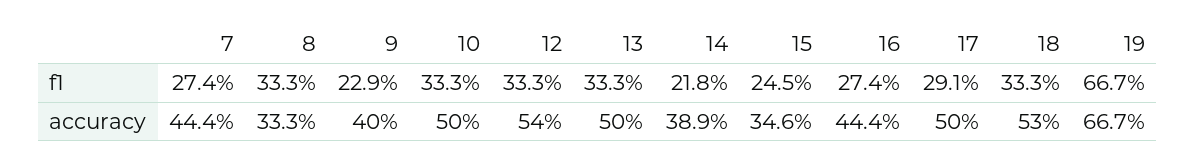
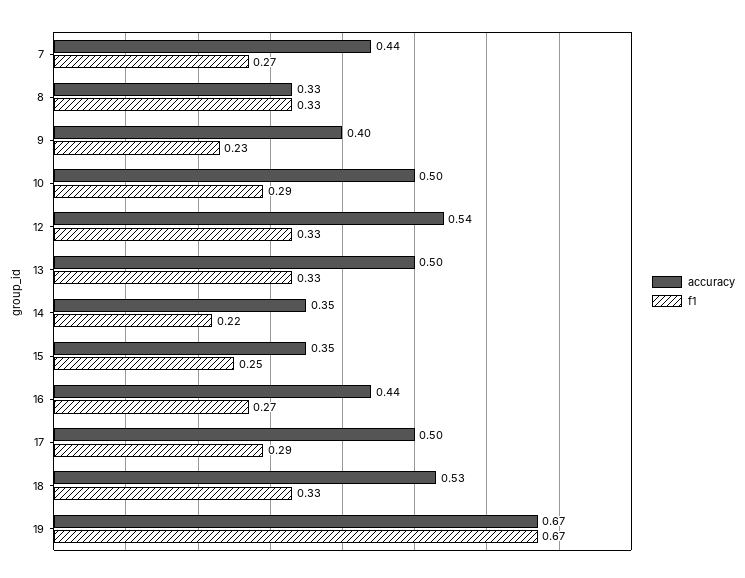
  {
    "f1": {
      "7": 0.274,
      "8": 0.333,
      "9": 0.229,
-     "10": 0.333,
+     "10": 0.29,
      "12": 0.333,
      "13": 0.333,
      "14": 0.218,
      "15": 0.245,
      "16": 0.274,
      "17": 0.291,
      "18": 0.333,
      "19": 0.667
    },
    "accuracy": {
      "7": 0.444,
      "8": 0.333,
      "9": 0.4,
      "10": 0.5,
      "12": 0.54,
      "13": 0.5,
-     "14": 0.389,
+     "14": 0.35,
      "15": 0.346,
      "16": 0.444,
      "17": 0.5,
      "18": 0.53,
      "19": 0.667
    }
  }

